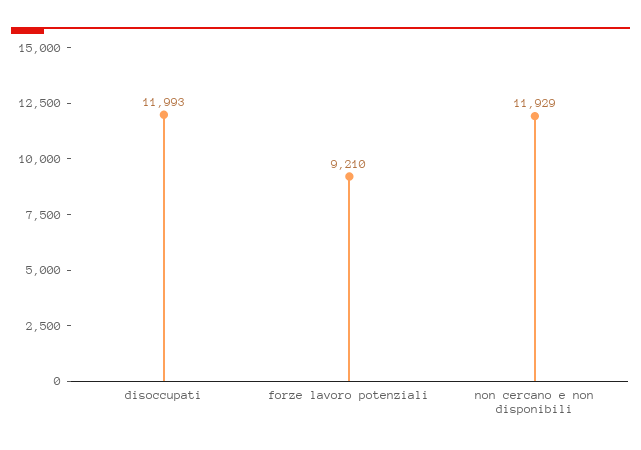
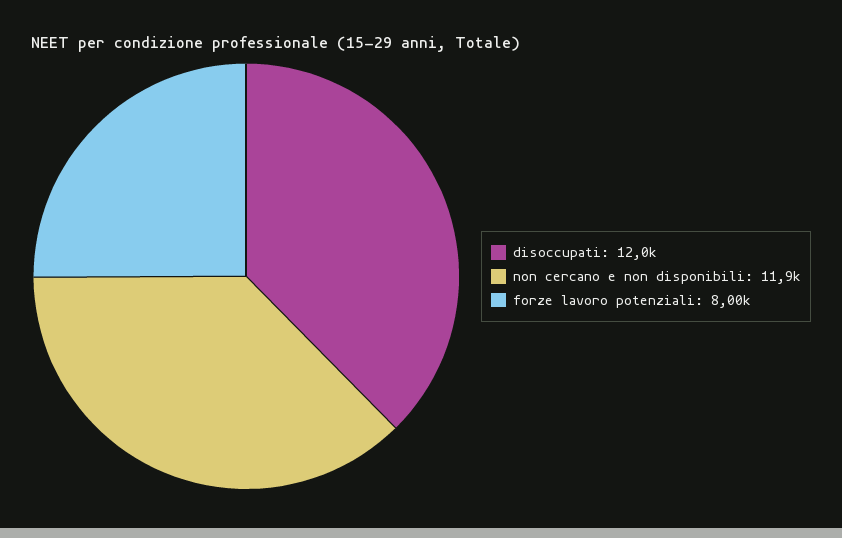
  {
    "disoccupati": 11993,
-   "forze lavoro potenziali": 9210,
+   "forze lavoro potenziali": 8000,
    "non cercano e non disponibili": 11929
  }

